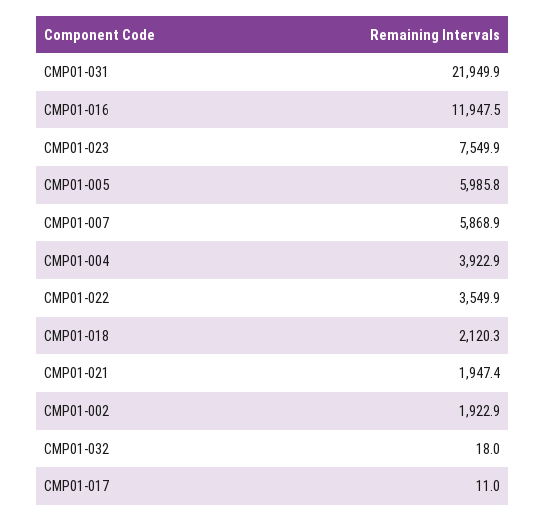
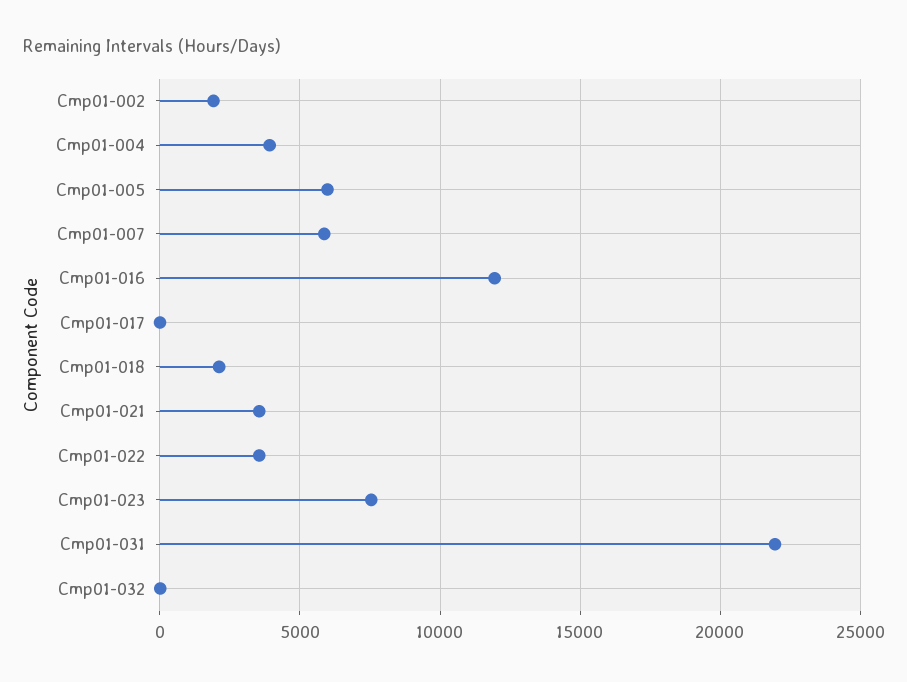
  {
    "CMP01-031": 21949.9,
    "CMP01-016": 11947.5,
    "CMP01-023": 7549.9,
    "CMP01-005": 5985.8,
    "CMP01-007": 5868.9,
    "CMP01-004": 3922.9,
    "CMP01-022": 3549.9,
    "CMP01-018": 2120.3,
-   "CMP01-021": 1947.4,
+   "CMP01-021": 3500,
    "CMP01-002": 1922.9,
    "CMP01-032": 18,
    "CMP01-017": 11
  }

